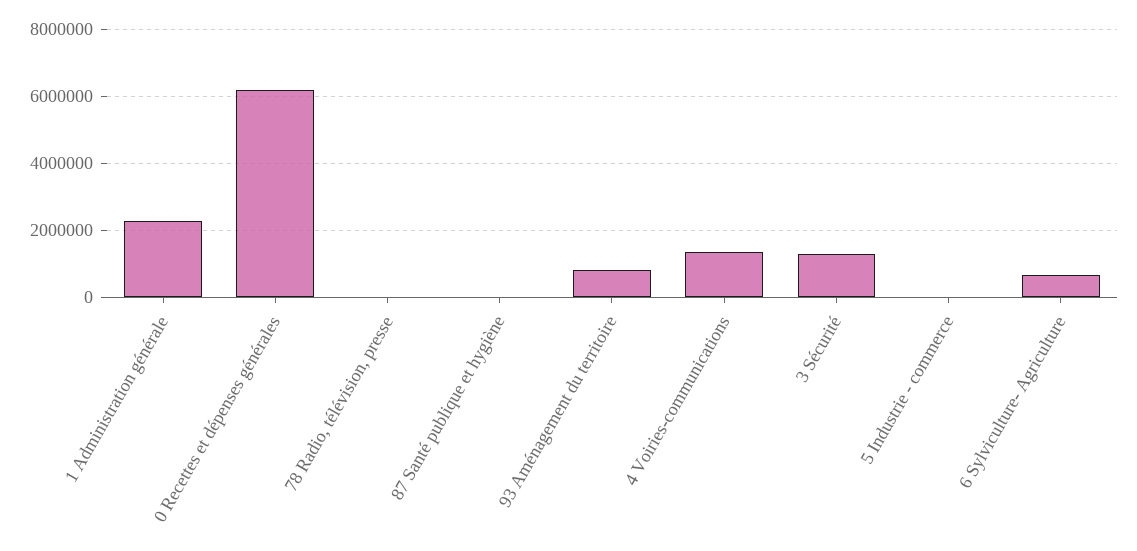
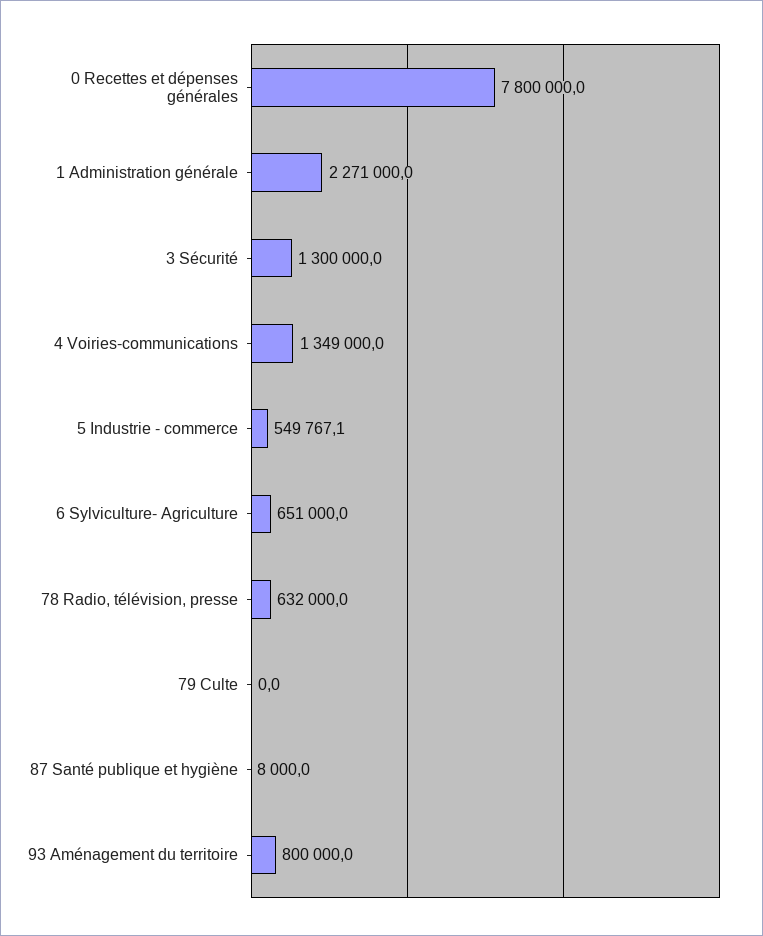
  {
    "1 Administration générale": 2271000,
-   "0 Recettes et dépenses générales": 6200000,
+   "0 Recettes et dépenses générales": 7800000,
-   "78 Radio, télévision, presse": 0,
+   "78 Radio, télévision, presse": 632000,
    "87 Santé publique et hygiène": 8000,
    "93 Aménagement du territoire": 800000,
    "4 Voiries-communications": 1349000,
    "3 Sécurité": 1300000,
-   "5 Industrie - commerce": 0,
+   "5 Industrie - commerce": 549767.1,
-   "6 Sylviculture- Agriculture": 651000
+   "6 Sylviculture- Agriculture": 651000,
+   "79 Culte": 0
  }

